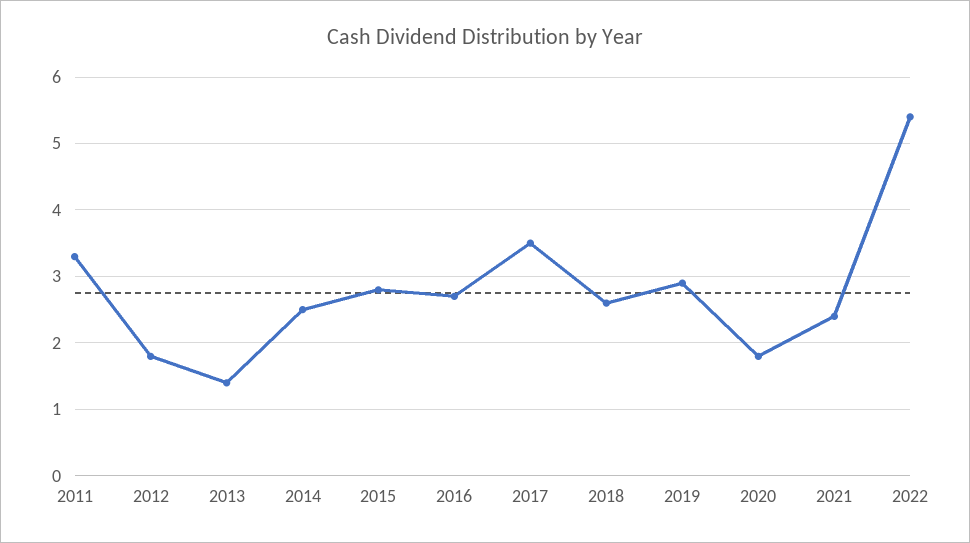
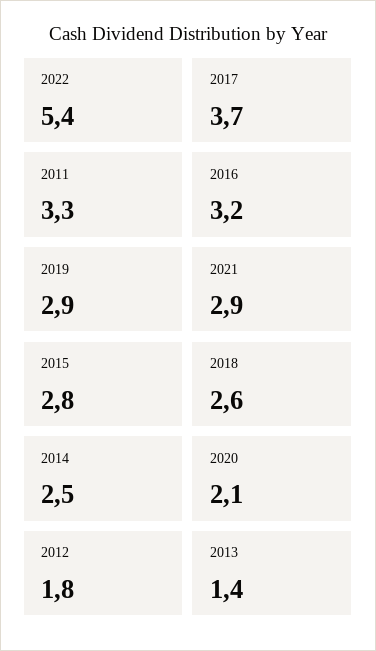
  {
    "2011": 3.3,
    "2012": 1.8,
    "2013": 1.4,
    "2014": 2.5,
    "2015": 2.8,
-   "2016": 2.7,
+   "2016": 3.2,
-   "2017": 3.5,
+   "2017": 3.7,
    "2018": 2.6,
    "2019": 2.9,
-   "2020": 1.8,
+   "2020": 2.1,
-   "2021": 2.4,
+   "2021": 2.9,
    "2022": 5.4
  }

